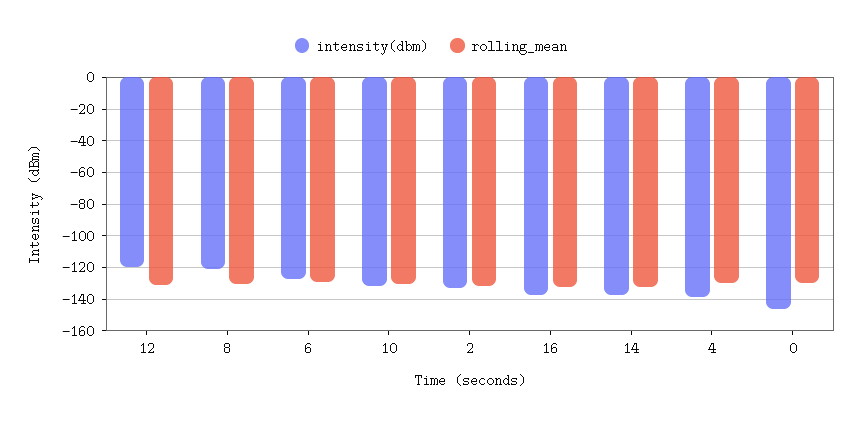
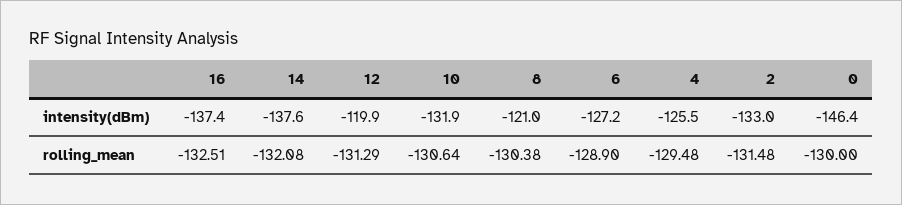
  {
    "intensity(dbm)": {
      "12": -119.9,
      "8": -121,
      "6": -127.2,
      "10": -131.9,
      "2": -133,
      "16": -137.4,
      "14": -137.6,
-     "4": -140,
+     "4": -125.5,
      "0": -146.4
    },
    "rolling_mean": {
      "12": -131.29,
      "8": -130.38,
      "6": -128.9,
      "10": -130.64,
      "2": -131.48,
      "16": -132.51,
      "14": -132.08,
      "4": -129.48,
      "0": -130
    }
  }

